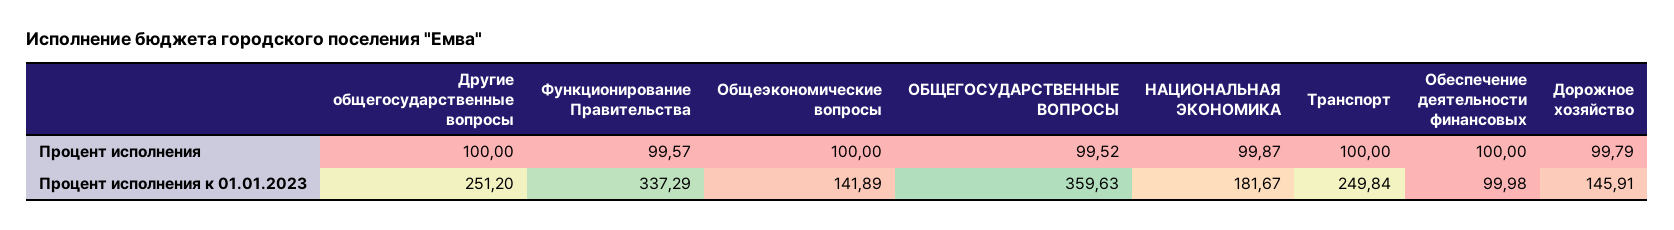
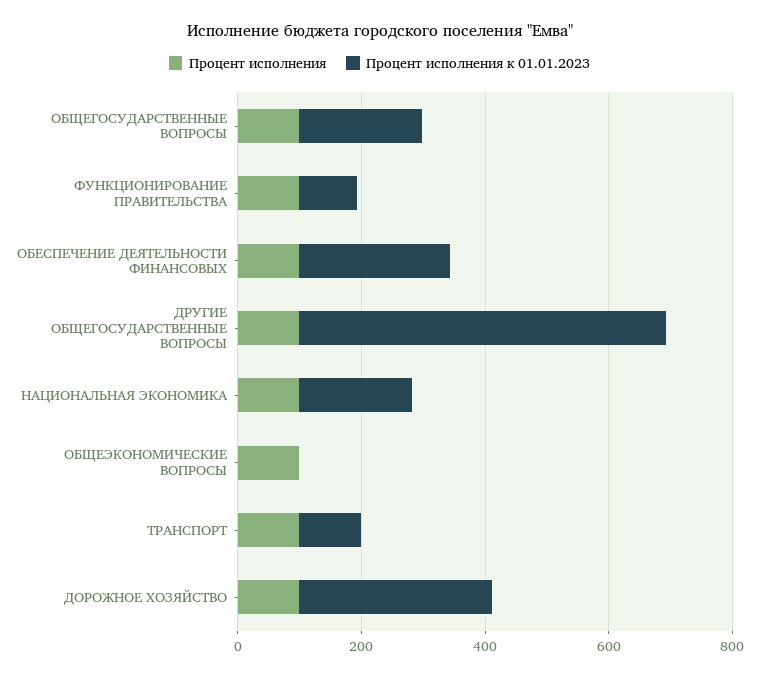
  {
    "Процент исполнения": {
      "Другие общегосударственные вопросы": 100,
      "Функционирование Правительства": 99.57,
      "Общеэкономические вопросы": 100,
      "ОБЩЕГОСУДАРСТВЕННЫЕ ВОПРОСЫ": 99.52,
      "НАЦИОНАЛЬНАЯ ЭКОНОМИКА": 99.87,
      "Транспорт": 100,
      "Обеспечение деятельности финансовых": 100,
      "Дорожное хозяйство": 99.79
    },
    "Процент исполнения к 01.01.2023": {
-     "Другие общегосударственные вопросы": 251.2,
+     "Другие общегосударственные вопросы": 600,
-     "Функционирование Правительства": 337.29,
+     "Функционирование Правительства": 100,
-     "Общеэкономические вопросы": 141.89,
+     "Общеэкономические вопросы": 0,
-     "ОБЩЕГОСУДАРСТВЕННЫЕ ВОПРОСЫ": 359.63,
+     "ОБЩЕГОСУДАРСТВЕННЫЕ ВОПРОСЫ": 200,
      "НАЦИОНАЛЬНАЯ ЭКОНОМИКА": 181.67,
-     "Транспорт": 249.84,
+     "Транспорт": 100,
-     "Обеспечение деятельности финансовых": 99.98,
+     "Обеспечение деятельности финансовых": 250,
-     "Дорожное хозяйство": 145.91
+     "Дорожное хозяйство": 300
    }
  }

